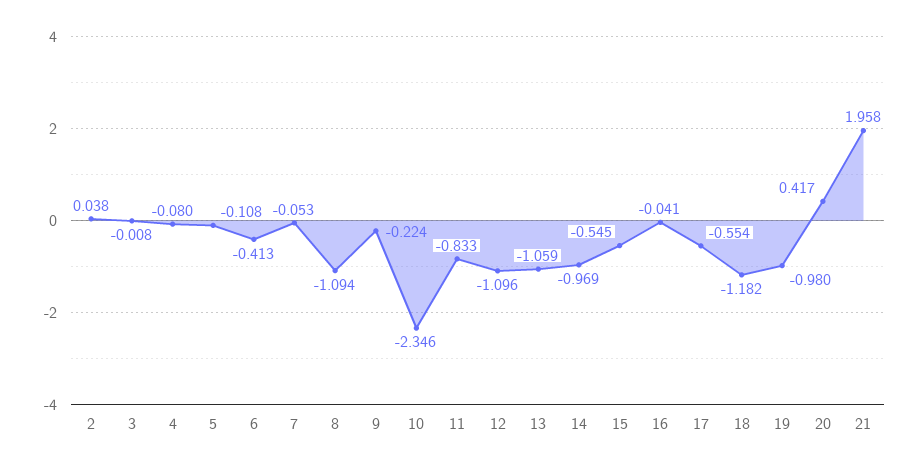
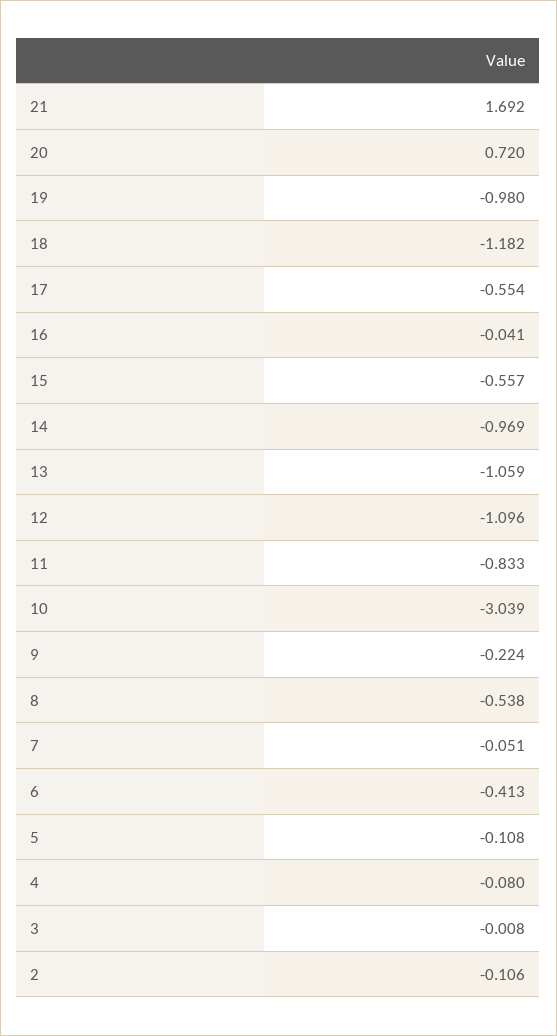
  {
-   "2": 0.038,
+   "2": -0.106,
    "3": -0.008,
    "4": -0.08,
    "5": -0.108,
    "6": -0.413,
-   "7": -0.053,
+   "7": -0.051,
-   "8": -1.094,
+   "8": -0.538,
    "9": -0.224,
-   "10": -2.346,
+   "10": -3.039,
    "11": -0.833,
    "12": -1.096,
    "13": -1.059,
    "14": -0.969,
-   "15": -0.545,
+   "15": -0.557,
    "16": -0.041,
    "17": -0.554,
    "18": -1.182,
    "19": -0.98,
-   "20": 0.417,
+   "20": 0.72,
-   "21": 1.958
+   "21": 1.692
  }

